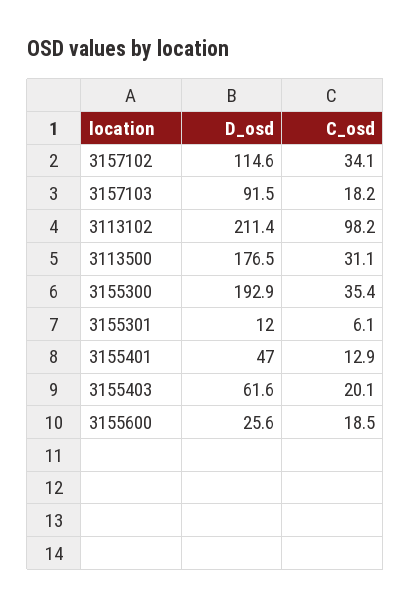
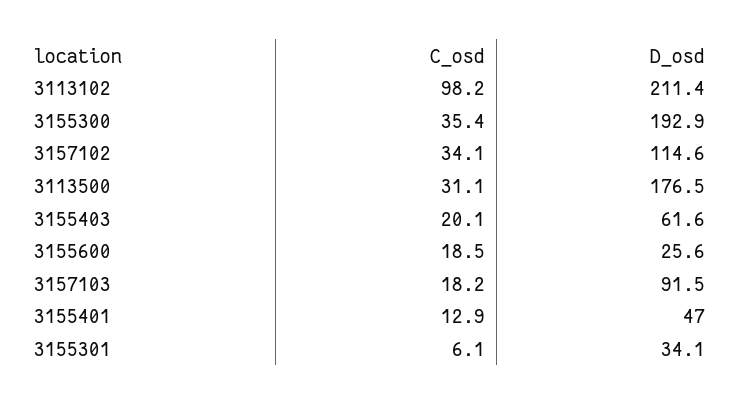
  {
    "D_osd": {
      "3157102": 114.6,
      "3157103": 91.5,
      "3113102": 211.4,
      "3113500": 176.5,
      "3155300": 192.9,
-     "3155301": 12,
+     "3155301": 34.1,
      "3155401": 47,
      "3155403": 61.6,
      "3155600": 25.6
    },
    "C_osd": {
      "3157102": 34.1,
      "3157103": 18.2,
      "3113102": 98.2,
      "3113500": 31.1,
      "3155300": 35.4,
      "3155301": 6.1,
      "3155401": 12.9,
      "3155403": 20.1,
      "3155600": 18.5
    }
  }

